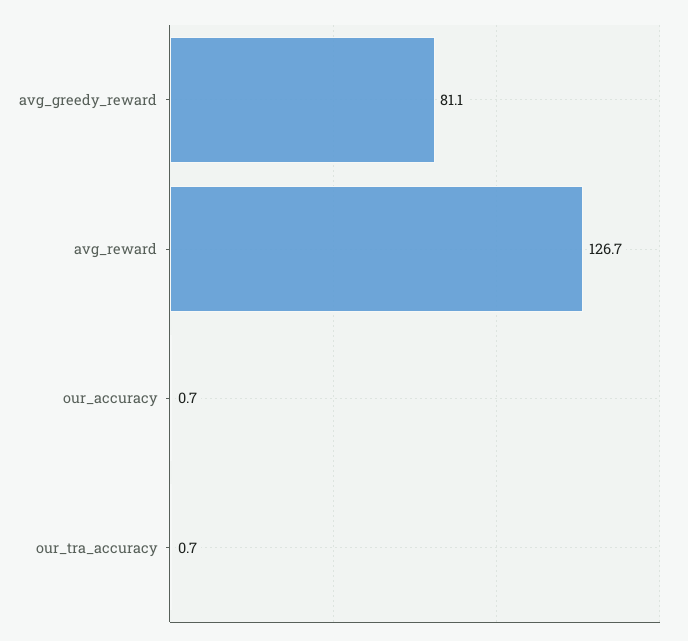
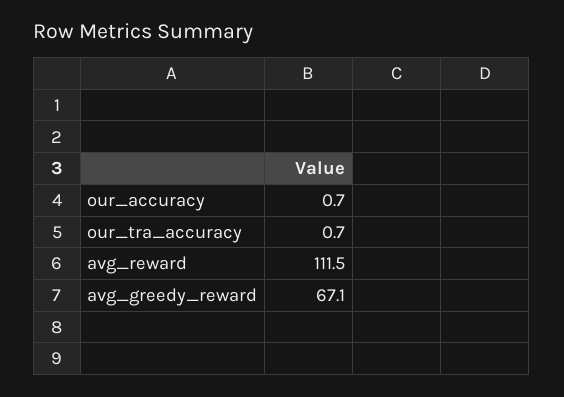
  {
-   "avg_greedy_reward": 81.1,
+   "avg_greedy_reward": 67.1,
-   "avg_reward": 126.7,
+   "avg_reward": 111.5,
    "our_accuracy": 0.7,
    "our_tra_accuracy": 0.7
  }

